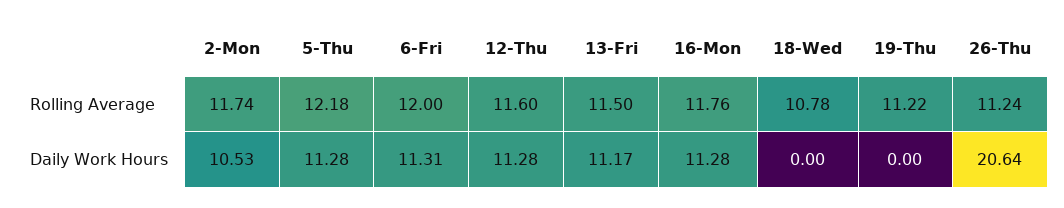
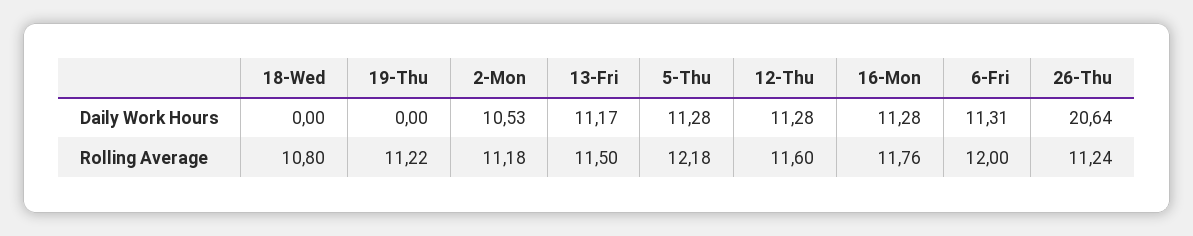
  {
    "2-Mon": {
-     "Rolling Average": 11.74,
+     "Rolling Average": 11.18,
      "Daily Work Hours": 10.53
    },
    "5-Thu": {
      "Rolling Average": 12.18,
      "Daily Work Hours": 11.28
    },
    "6-Fri": {
      "Rolling Average": 12,
      "Daily Work Hours": 11.31
    },
    "12-Thu": {
      "Rolling Average": 11.6,
      "Daily Work Hours": 11.28
    },
    "13-Fri": {
      "Rolling Average": 11.5,
      "Daily Work Hours": 11.17
    },
    "16-Mon": {
      "Rolling Average": 11.76,
      "Daily Work Hours": 11.28
    },
    "18-Wed": {
-     "Rolling Average": 10.78,
+     "Rolling Average": 10.8,
      "Daily Work Hours": 0
    },
    "19-Thu": {
      "Rolling Average": 11.22,
      "Daily Work Hours": 0
    },
    "26-Thu": {
      "Rolling Average": 11.24,
      "Daily Work Hours": 20.64
    }
  }

